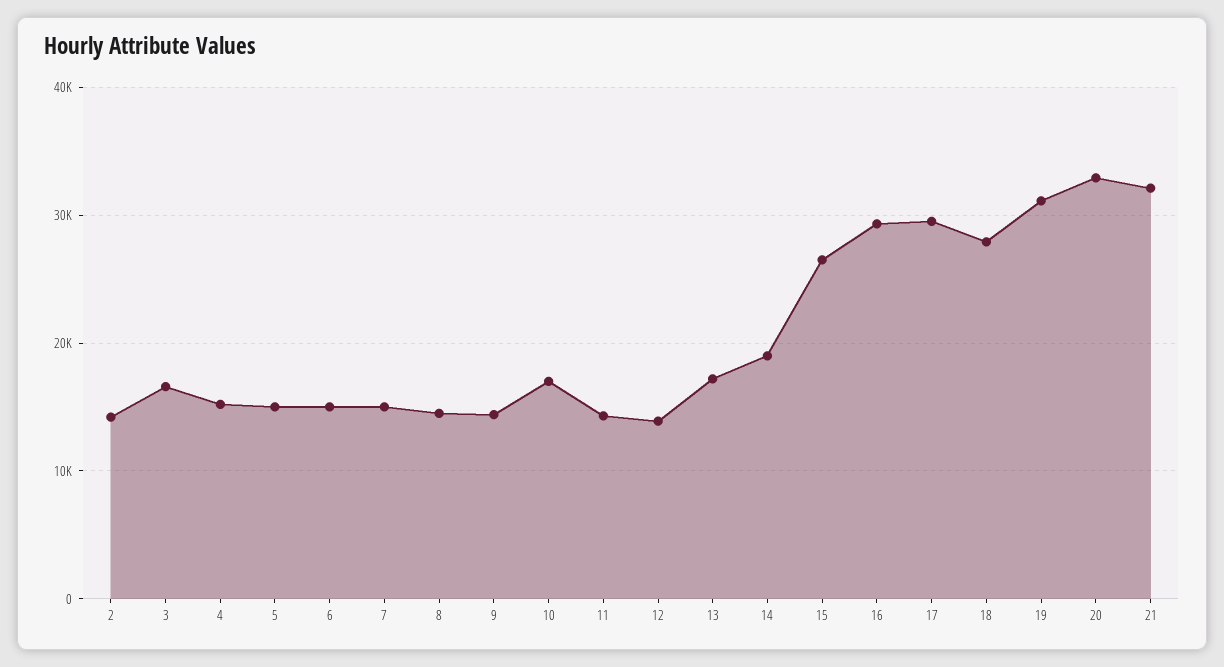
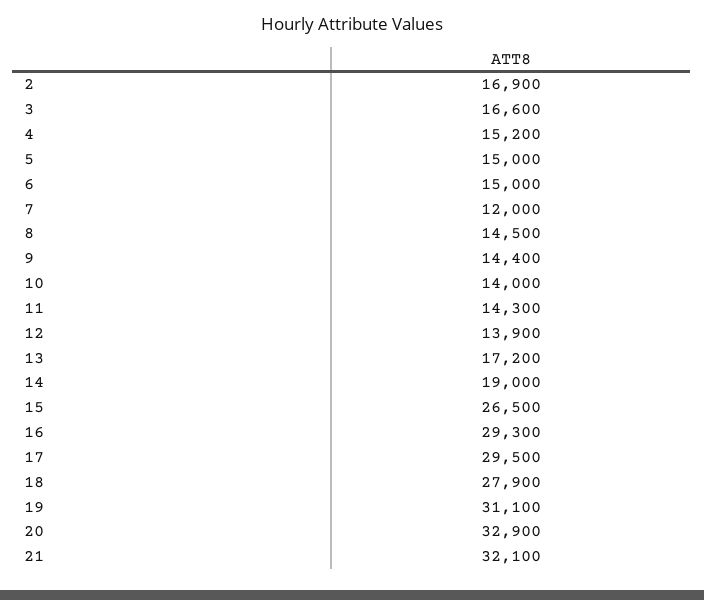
  {
-   "2": 14000,
+   "2": 16900,
    "3": 16600,
    "4": 15200,
    "5": 15000,
    "6": 15000,
-   "7": 15000,
+   "7": 12000,
    "8": 14500,
    "9": 14400,
-   "10": 17000,
+   "10": 14000,
    "11": 14300,
    "12": 13900,
    "13": 17200,
    "14": 19000,
    "15": 26500,
    "16": 29300,
    "17": 29500,
    "18": 27900,
    "19": 31100,
    "20": 32900,
    "21": 32100
  }

